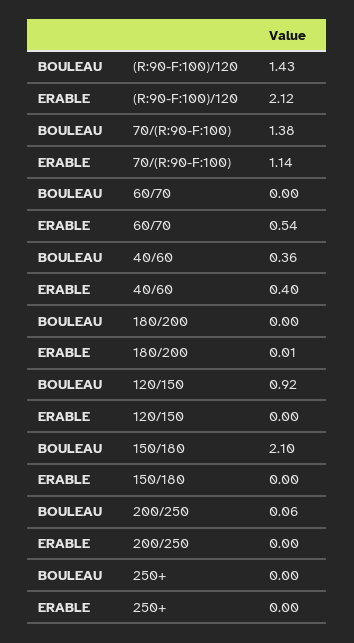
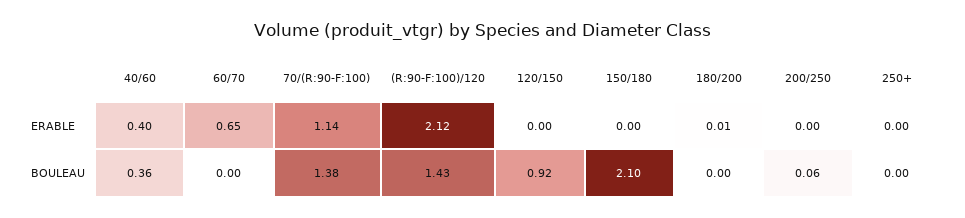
  {
    "BOULEAU": {
      "(R:90-F:100)/120": 1.43,
      "70/(R:90-F:100)": 1.38,
      "60/70": 0,
      "40/60": 0.36,
      "180/200": 0,
      "120/150": 0.92,
      "150/180": 2.1,
      "200/250": 0.06,
      "250+": 0
    },
    "ERABLE": {
      "(R:90-F:100)/120": 2.12,
      "70/(R:90-F:100)": 1.14,
-     "60/70": 0.54,
+     "60/70": 0.65,
      "40/60": 0.4,
      "180/200": 0.01,
      "120/150": 0,
      "150/180": 0,
      "200/250": 0,
      "250+": 0
    }
  }

